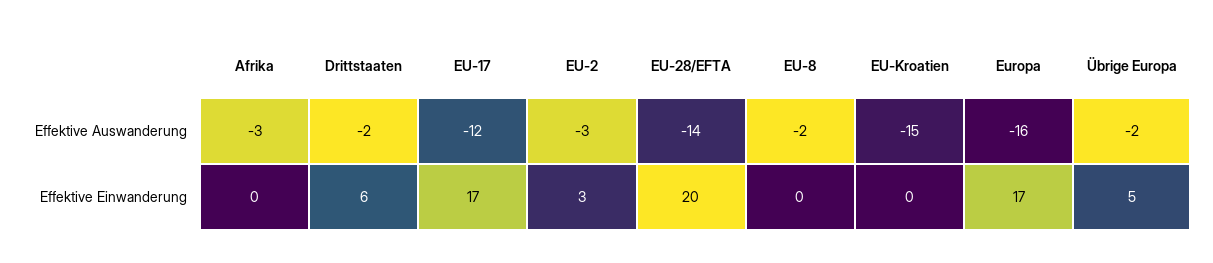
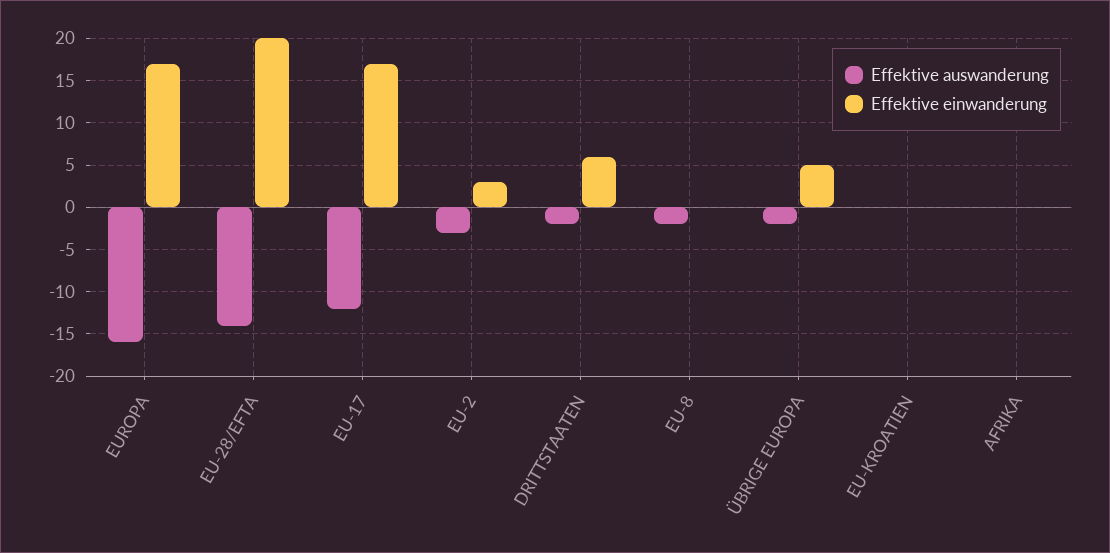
  {
    "Effektive Auswanderung": {
-     "Afrika": -3,
+     "Afrika": 0,
      "Drittstaaten": -2,
      "EU-17": -12,
      "EU-2": -3,
      "EU-28/EFTA": -14,
      "EU-8": -2,
-     "EU-Kroatien": -15,
+     "EU-Kroatien": 0,
      "Europa": -16,
      "Übrige Europa": -2
    },
    "Effektive Einwanderung": {
      "Afrika": 0,
      "Drittstaaten": 6,
      "EU-17": 17,
      "EU-2": 3,
      "EU-28/EFTA": 20,
      "EU-8": 0,
      "EU-Kroatien": 0,
      "Europa": 17,
      "Übrige Europa": 5
    }
  }

